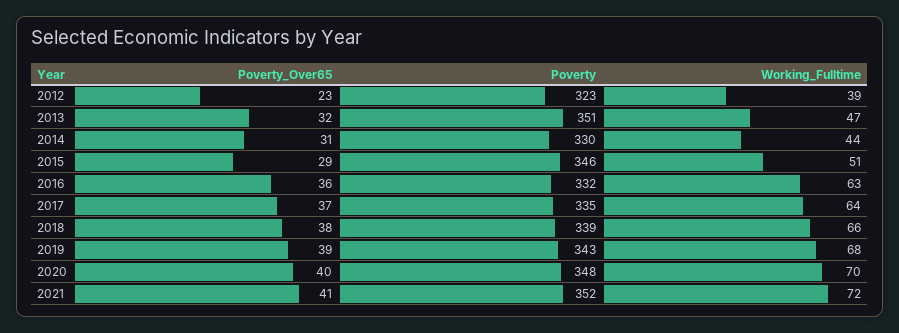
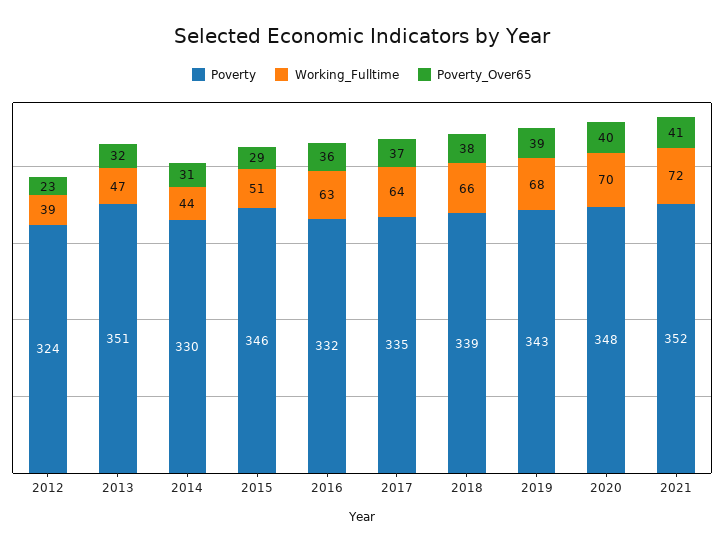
  {
    "Poverty_Over65": {
      "2012": 23,
      "2013": 32,
      "2014": 31,
      "2015": 29,
      "2016": 36,
      "2017": 37,
      "2018": 38,
      "2019": 39,
      "2020": 40,
      "2021": 41
    },
    "Poverty": {
-     "2012": 323,
+     "2012": 324,
      "2013": 351,
      "2014": 330,
      "2015": 346,
      "2016": 332,
      "2017": 335,
      "2018": 339,
      "2019": 343,
      "2020": 348,
      "2021": 352
    },
    "Working_Fulltime": {
      "2012": 39,
      "2013": 47,
      "2014": 44,
      "2015": 51,
      "2016": 63,
      "2017": 64,
      "2018": 66,
      "2019": 68,
      "2020": 70,
      "2021": 72
    }
  }

